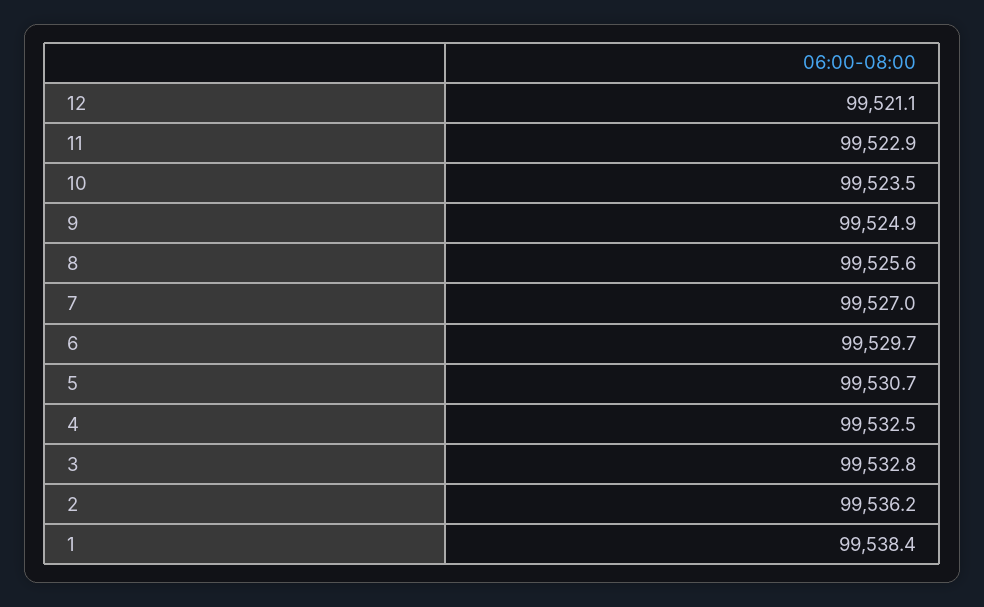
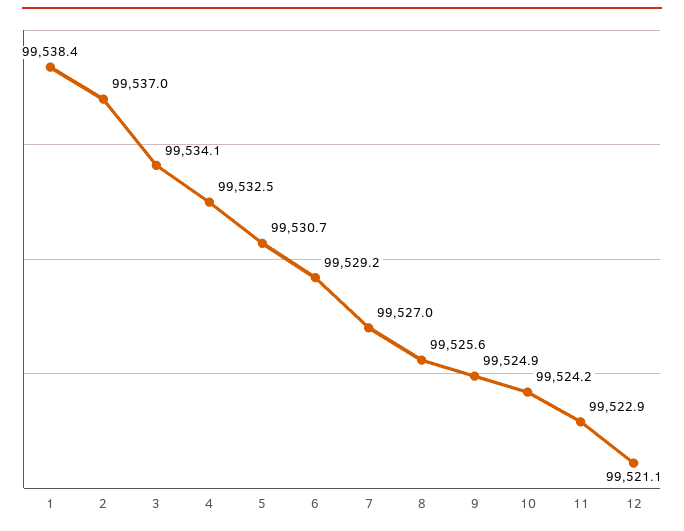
  {
    "12": 99521.1,
    "11": 99522.9,
-   "10": 99523.5,
+   "10": 99524.2,
    "9": 99524.9,
    "8": 99525.6,
    "7": 99527,
-   "6": 99529.7,
+   "6": 99529.2,
    "5": 99530.7,
    "4": 99532.5,
-   "3": 99532.8,
+   "3": 99534.1,
-   "2": 99536.2,
+   "2": 99537,
    "1": 99538.4
  }

